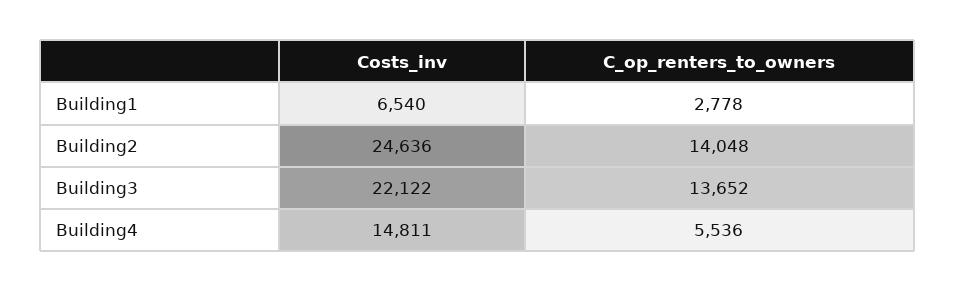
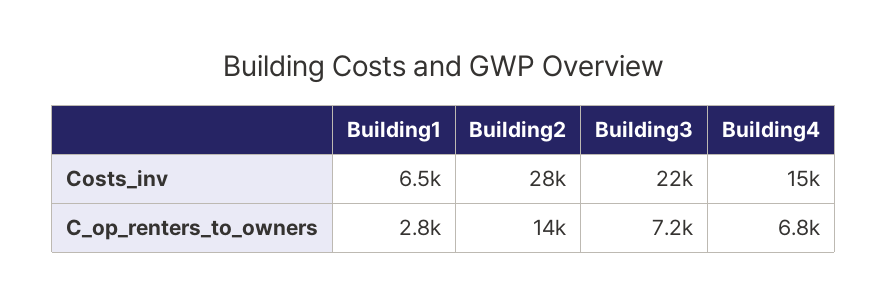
  {
    "Costs_inv": {
      "Building1": 6540,
-     "Building2": 24636,
+     "Building2": 28000,
      "Building3": 22122,
      "Building4": 14811
    },
    "C_op_renters_to_owners": {
      "Building1": 2778,
      "Building2": 14048,
-     "Building3": 13652,
+     "Building3": 7200,
-     "Building4": 5536
+     "Building4": 6800
    }
  }

